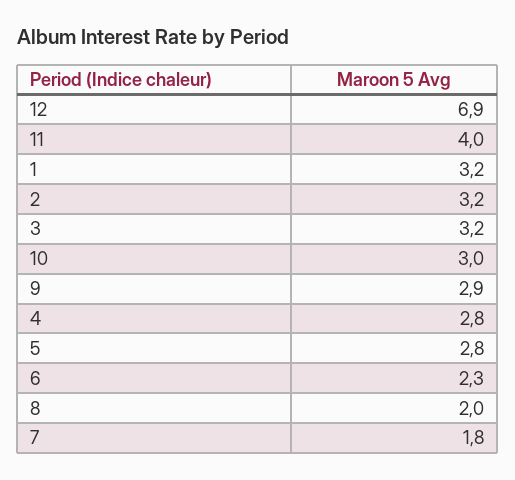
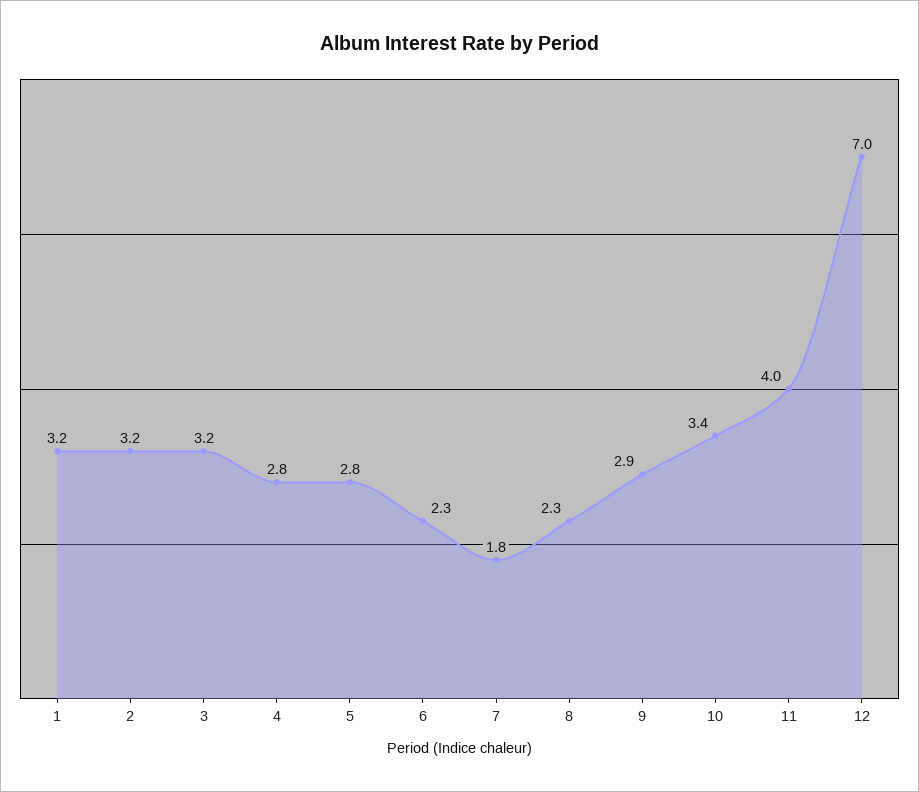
  {
-   "12": 6.9,
+   "12": 7,
    "11": 4,
    "1": 3.2,
    "2": 3.2,
    "3": 3.2,
-   "10": 3,
+   "10": 3.4,
    "9": 2.9,
    "4": 2.8,
    "5": 2.8,
    "6": 2.3,
-   "8": 2,
+   "8": 2.3,
    "7": 1.8
  }

